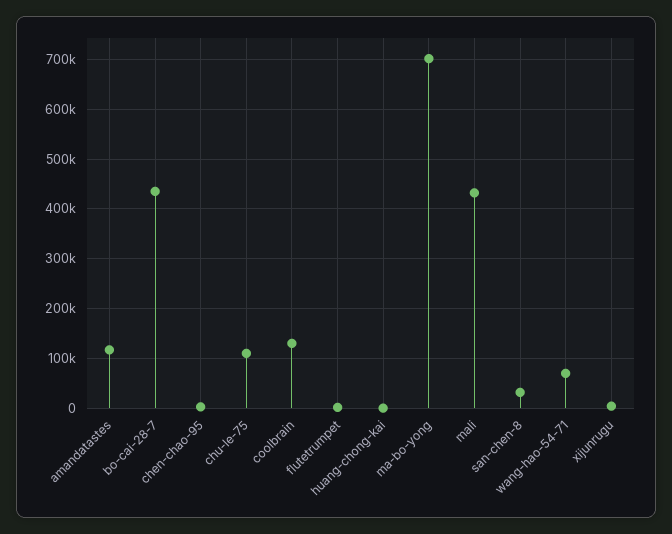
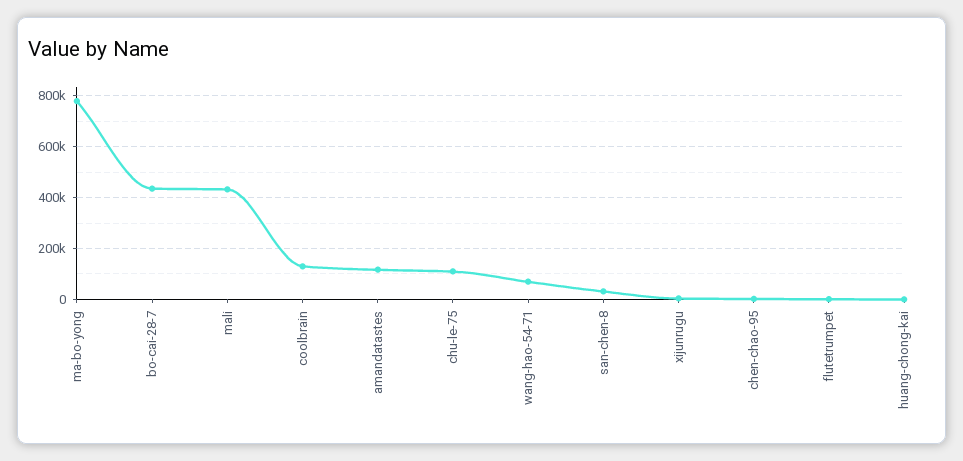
  {
    "amandatastes": 120000,
    "bo-cai-28-7": 440000,
    "chen-chao-95": 0,
    "chu-le-75": 100000,
    "coolbrain": 140000,
    "flutetrumpet": 0,
    "huang-chong-kai": 0,
-   "ma-bo-yong": 700000,
+   "ma-bo-yong": 775000,
    "mali": 440000,
    "san-chen-8": 40000,
    "wang-hao-54-71": 60000,
    "xijunrugu": 0
  }

